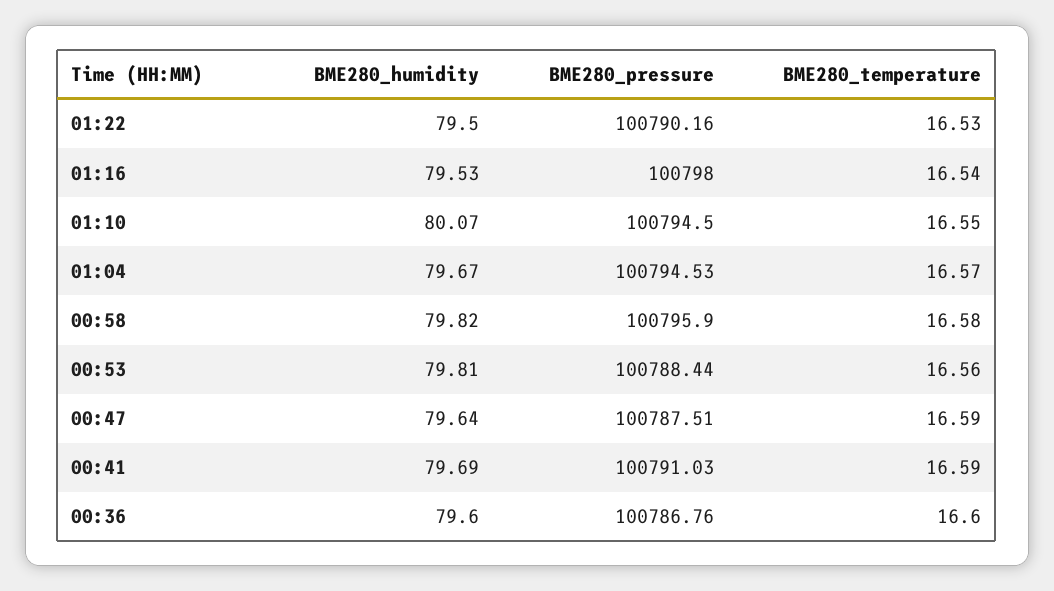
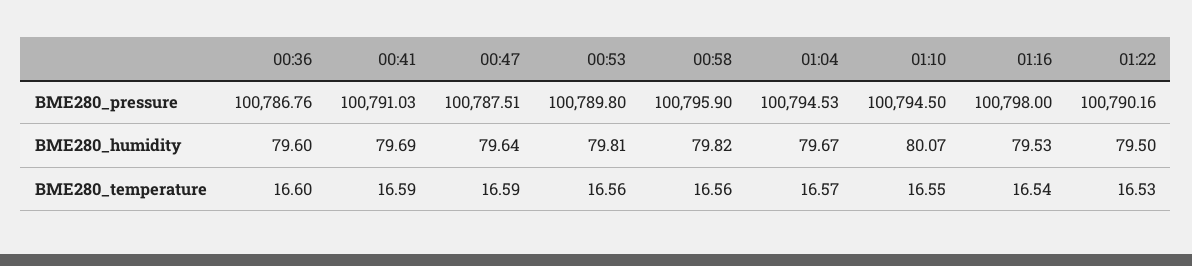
  {
    "BME280_humidity": {
      "01:22": 79.5,
      "01:16": 79.53,
      "01:10": 80.07,
      "01:04": 79.67,
      "00:58": 79.82,
      "00:53": 79.81,
      "00:47": 79.64,
      "00:41": 79.69,
      "00:36": 79.6
    },
    "BME280_pressure": {
      "01:22": 100790.16,
      "01:16": 100798,
      "01:10": 100794.5,
      "01:04": 100794.53,
      "00:58": 100795.9,
-     "00:53": 100788.44,
+     "00:53": 100789.8,
      "00:47": 100787.51,
      "00:41": 100791.03,
      "00:36": 100786.76
    },
    "BME280_temperature": {
      "01:22": 16.53,
      "01:16": 16.54,
      "01:10": 16.55,
      "01:04": 16.57,
-     "00:58": 16.58,
+     "00:58": 16.56,
      "00:53": 16.56,
      "00:47": 16.59,
      "00:41": 16.59,
      "00:36": 16.6
    }
  }

